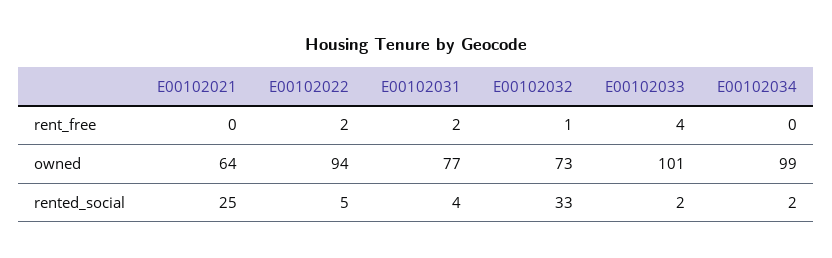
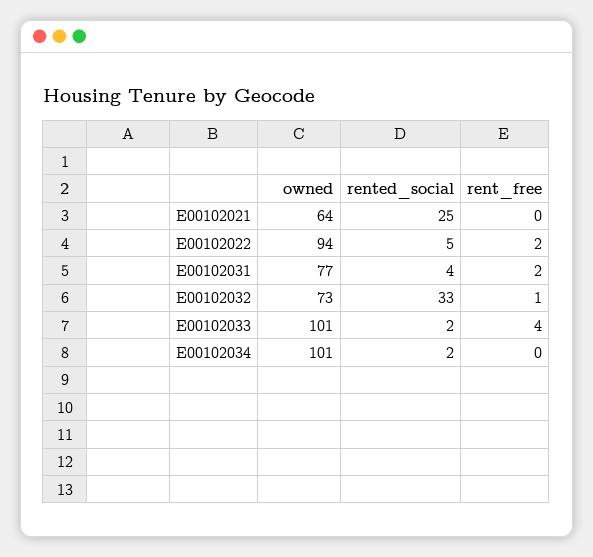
  {
    "E00102021": {
      "rent_free": 0,
      "owned": 64,
      "rented_social": 25
    },
    "E00102022": {
      "rent_free": 2,
      "owned": 94,
      "rented_social": 5
    },
    "E00102031": {
      "rent_free": 2,
      "owned": 77,
      "rented_social": 4
    },
    "E00102032": {
      "rent_free": 1,
      "owned": 73,
      "rented_social": 33
    },
    "E00102033": {
      "rent_free": 4,
      "owned": 101,
      "rented_social": 2
    },
    "E00102034": {
      "rent_free": 0,
-     "owned": 99,
+     "owned": 101,
      "rented_social": 2
    }
  }

